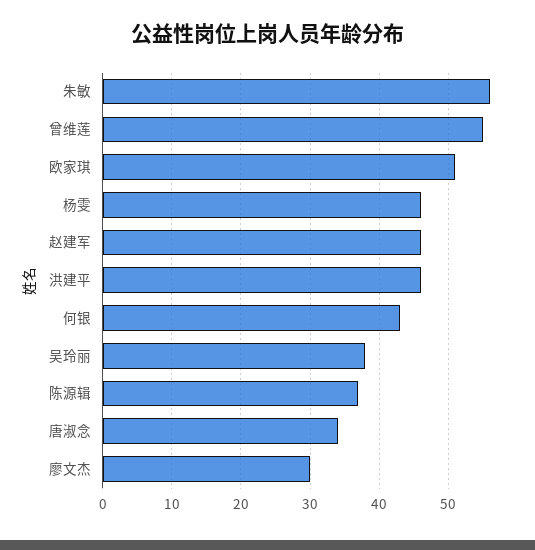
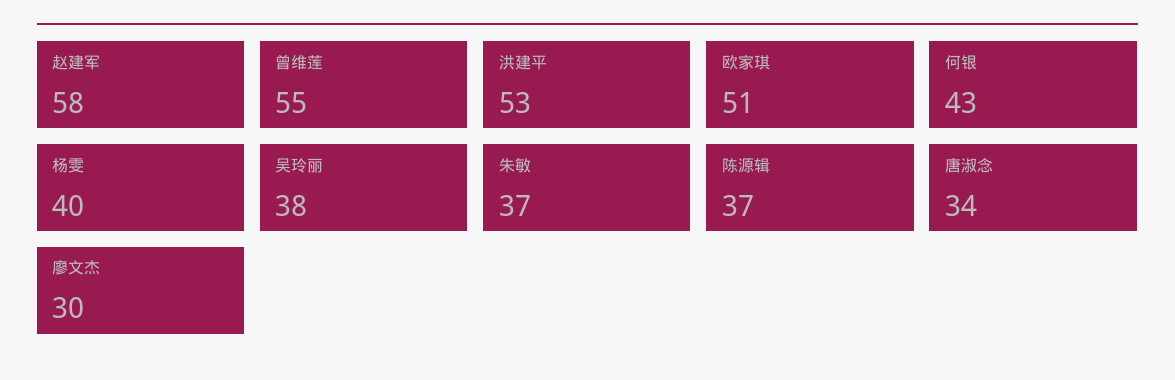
  {
-   "朱敏": 56,
+   "朱敏": 37,
    "曾维莲": 55,
    "欧家琪": 51,
-   "杨雯": 46,
+   "杨雯": 40,
-   "赵建军": 46,
+   "赵建军": 58,
-   "洪建平": 46,
+   "洪建平": 53,
    "何银": 43,
    "吴玲丽": 38,
    "陈源辑": 37,
    "唐淑念": 34,
    "廖文杰": 30
  }

